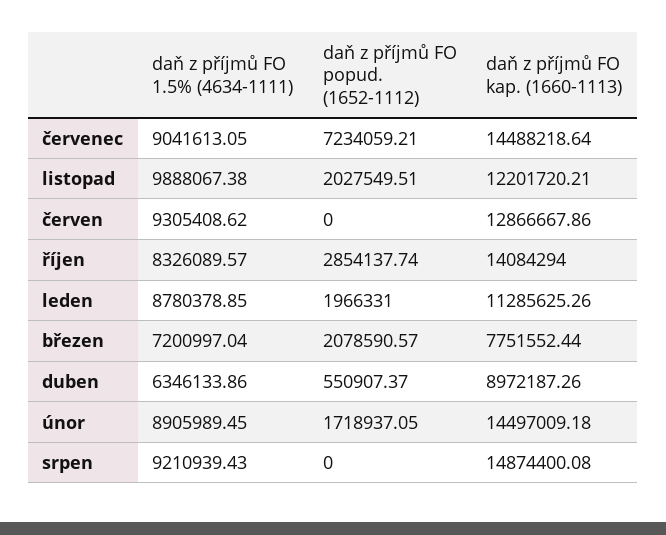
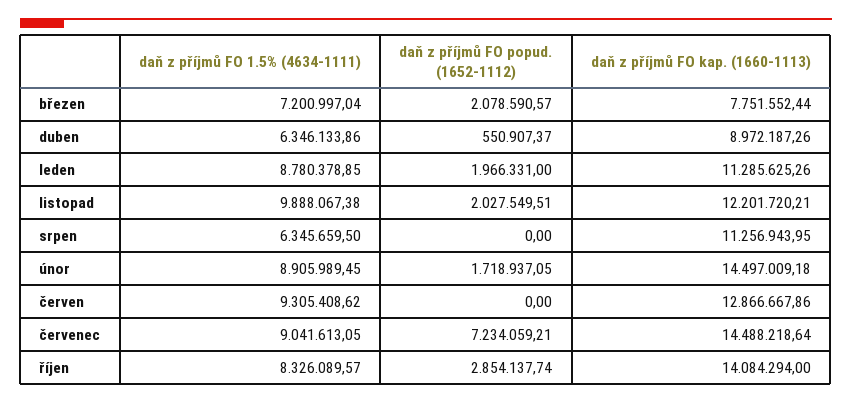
  {
    "daň z příjmů FO 1.5% (4634-1111)": {
      "červenec": 9041613.05,
      "listopad": 9888067.38,
      "červen": 9305408.62,
      "říjen": 8326089.57,
      "leden": 8780378.85,
      "březen": 7200997.04,
      "duben": 6346133.86,
      "únor": 8905989.45,
-     "srpen": 9210939.43
+     "srpen": 6345659.5
    },
    "daň z příjmů FO popud. (1652-1112)": {
      "červenec": 7234059.21,
      "listopad": 2027549.51,
      "červen": 0,
      "říjen": 2854137.74,
      "leden": 1966331,
      "březen": 2078590.57,
      "duben": 550907.37,
      "únor": 1718937.05,
      "srpen": 0
    },
    "daň z příjmů FO kap. (1660-1113)": {
      "červenec": 14488218.64,
      "listopad": 12201720.21,
      "červen": 12866667.86,
      "říjen": 14084294,
      "leden": 11285625.26,
      "březen": 7751552.44,
      "duben": 8972187.26,
      "únor": 14497009.18,
-     "srpen": 14874400.08
+     "srpen": 11256943.95
    }
  }

